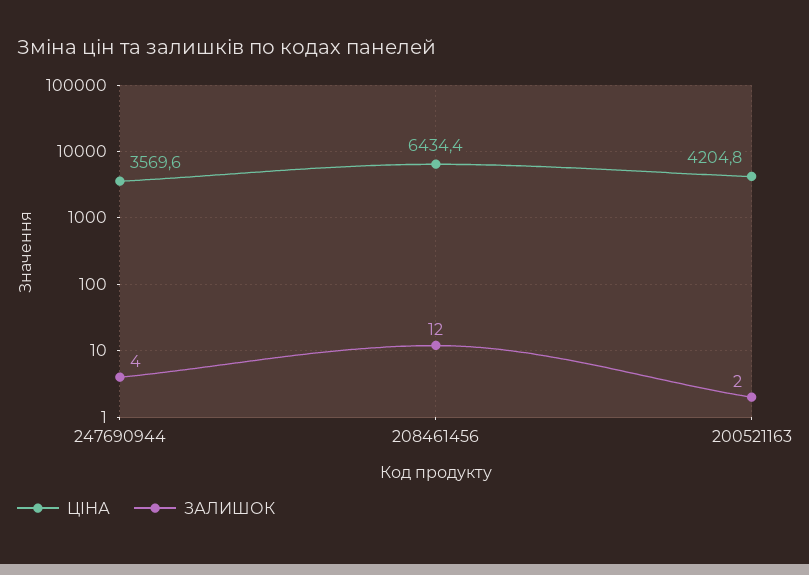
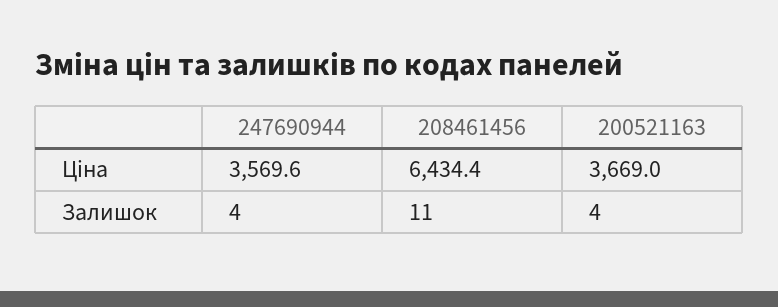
  {
    "ЦІНА": {
      "247690944": 3569.6,
      "208461456": 6434.4,
-     "200521163": 4204.8
+     "200521163": 3669
    },
    "ЗАЛИШОК": {
      "247690944": 4,
-     "208461456": 12,
+     "208461456": 11,
-     "200521163": 2
+     "200521163": 4
    }
  }

